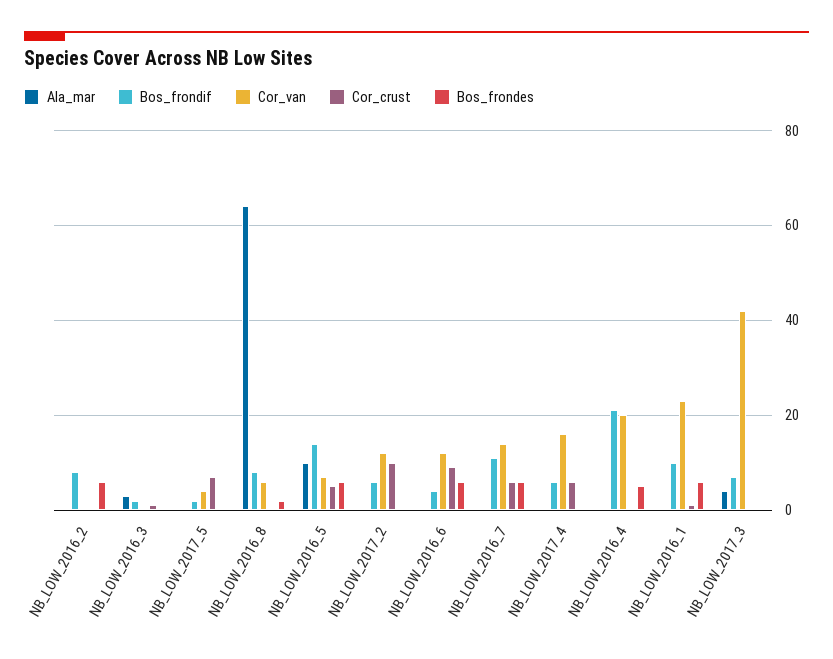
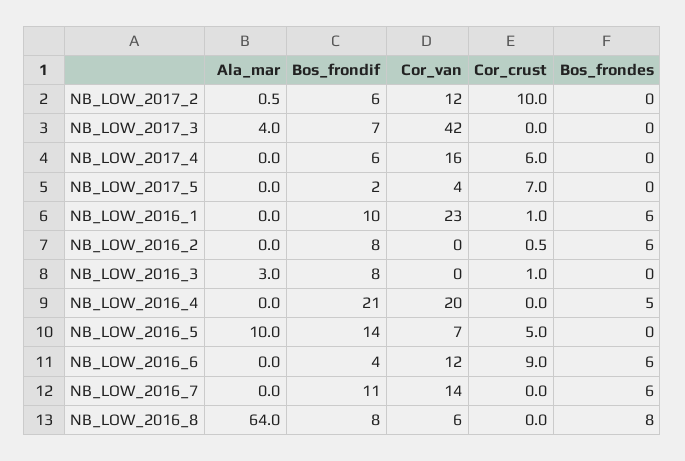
  {
    "Ala_mar": {
      "NB_LOW_2016_2": 0,
      "NB_LOW_2016_3": 3,
      "NB_LOW_2017_5": 0,
      "NB_LOW_2016_8": 64,
      "NB_LOW_2016_5": 10,
      "NB_LOW_2017_2": 0.5,
      "NB_LOW_2016_6": 0,
      "NB_LOW_2016_7": 0,
      "NB_LOW_2017_4": 0,
      "NB_LOW_2016_4": 0,
      "NB_LOW_2016_1": 0,
      "NB_LOW_2017_3": 4
    },
    "Bos_frondif": {
      "NB_LOW_2016_2": 8,
-     "NB_LOW_2016_3": 2,
+     "NB_LOW_2016_3": 8,
      "NB_LOW_2017_5": 2,
      "NB_LOW_2016_8": 8,
      "NB_LOW_2016_5": 14,
      "NB_LOW_2017_2": 6,
      "NB_LOW_2016_6": 4,
      "NB_LOW_2016_7": 11,
      "NB_LOW_2017_4": 6,
      "NB_LOW_2016_4": 21,
      "NB_LOW_2016_1": 10,
      "NB_LOW_2017_3": 7
    },
    "Cor_van": {
      "NB_LOW_2016_2": 0,
      "NB_LOW_2016_3": 0,
      "NB_LOW_2017_5": 4,
      "NB_LOW_2016_8": 6,
      "NB_LOW_2016_5": 7,
      "NB_LOW_2017_2": 12,
      "NB_LOW_2016_6": 12,
      "NB_LOW_2016_7": 14,
      "NB_LOW_2017_4": 16,
      "NB_LOW_2016_4": 20,
      "NB_LOW_2016_1": 23,
      "NB_LOW_2017_3": 42
    },
    "Cor_crust": {
      "NB_LOW_2016_2": 0.5,
      "NB_LOW_2016_3": 1,
      "NB_LOW_2017_5": 7,
      "NB_LOW_2016_8": 0,
      "NB_LOW_2016_5": 5,
      "NB_LOW_2017_2": 10,
      "NB_LOW_2016_6": 9,
-     "NB_LOW_2016_7": 6,
+     "NB_LOW_2016_7": 0,
      "NB_LOW_2017_4": 6,
      "NB_LOW_2016_4": 0,
      "NB_LOW_2016_1": 1,
      "NB_LOW_2017_3": 0
    },
    "Bos_frondes": {
      "NB_LOW_2016_2": 6,
      "NB_LOW_2016_3": 0,
      "NB_LOW_2017_5": 0,
-     "NB_LOW_2016_8": 2,
+     "NB_LOW_2016_8": 8,
-     "NB_LOW_2016_5": 6,
+     "NB_LOW_2016_5": 0,
      "NB_LOW_2017_2": 0,
      "NB_LOW_2016_6": 6,
      "NB_LOW_2016_7": 6,
      "NB_LOW_2017_4": 0,
      "NB_LOW_2016_4": 5,
      "NB_LOW_2016_1": 6,
      "NB_LOW_2017_3": 0
    }
  }

